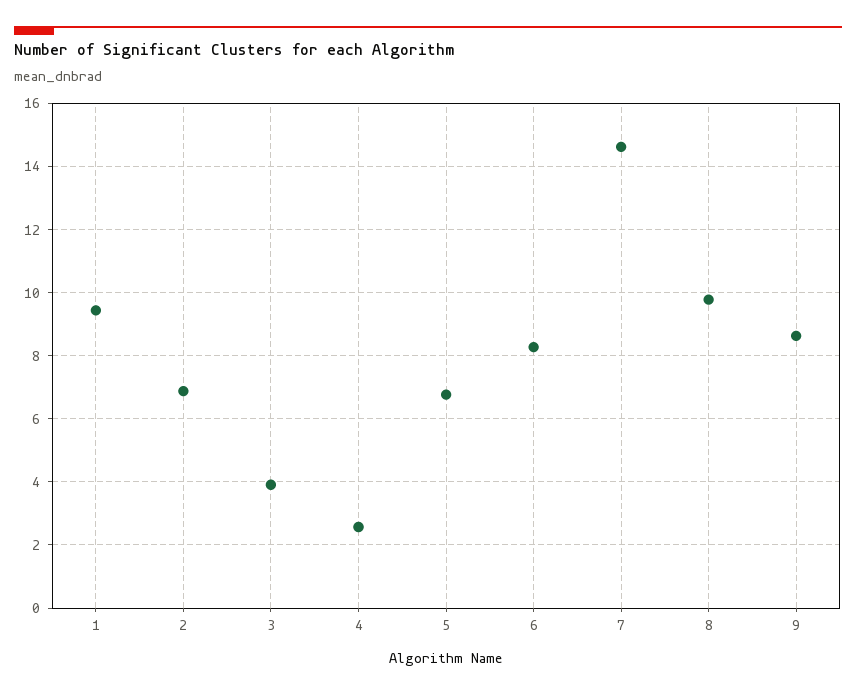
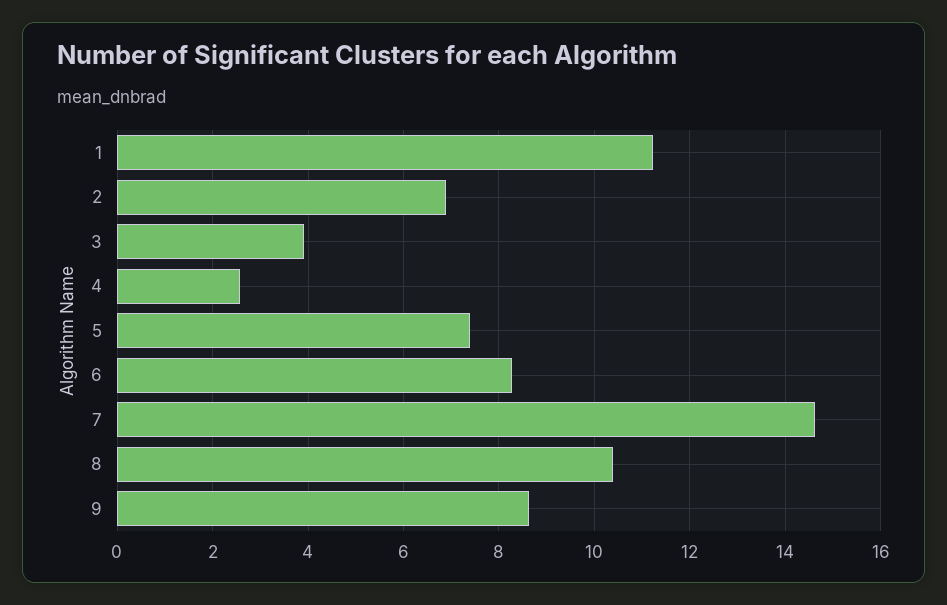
  {
-   "1": 9.4,
+   "1": 11.2,
    "2": 6.8,
    "3": 4,
    "4": 2.6,
-   "5": 6.8,
+   "5": 7.4,
    "6": 8.2,
    "7": 14.6,
-   "8": 9.8,
+   "8": 10.4,
    "9": 8.6
  }

